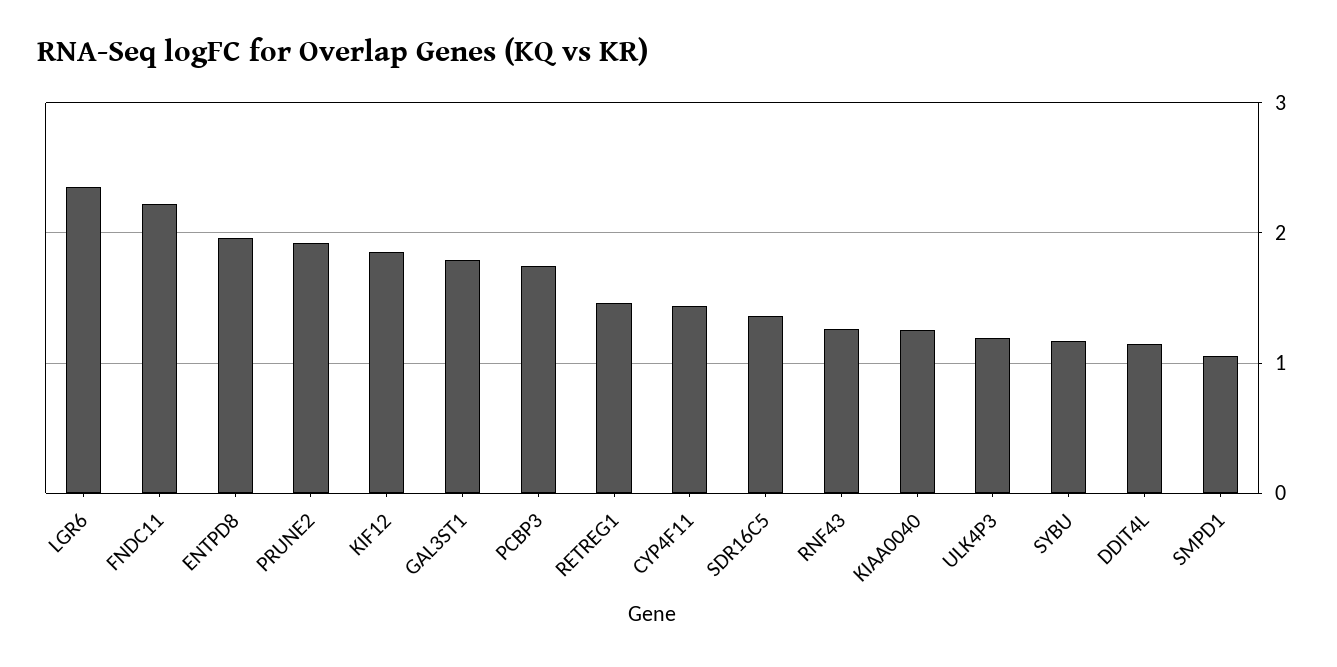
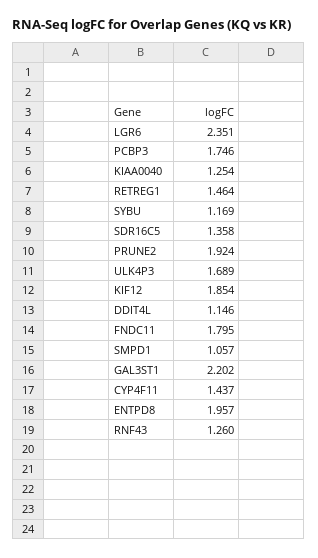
  {
    "LGR6": 2.351,
-   "FNDC11": 2.2,
+   "FNDC11": 1.795,
    "ENTPD8": 1.957,
    "PRUNE2": 1.924,
    "KIF12": 1.854,
-   "GAL3ST1": 1.8,
+   "GAL3ST1": 2.202,
    "PCBP3": 1.746,
    "RETREG1": 1.464,
    "CYP4F11": 1.437,
    "SDR16C5": 1.358,
    "RNF43": 1.26,
    "KIAA0040": 1.254,
-   "ULK4P3": 1.2,
+   "ULK4P3": 1.689,
    "SYBU": 1.169,
    "DDIT4L": 1.146,
    "SMPD1": 1.057
  }

